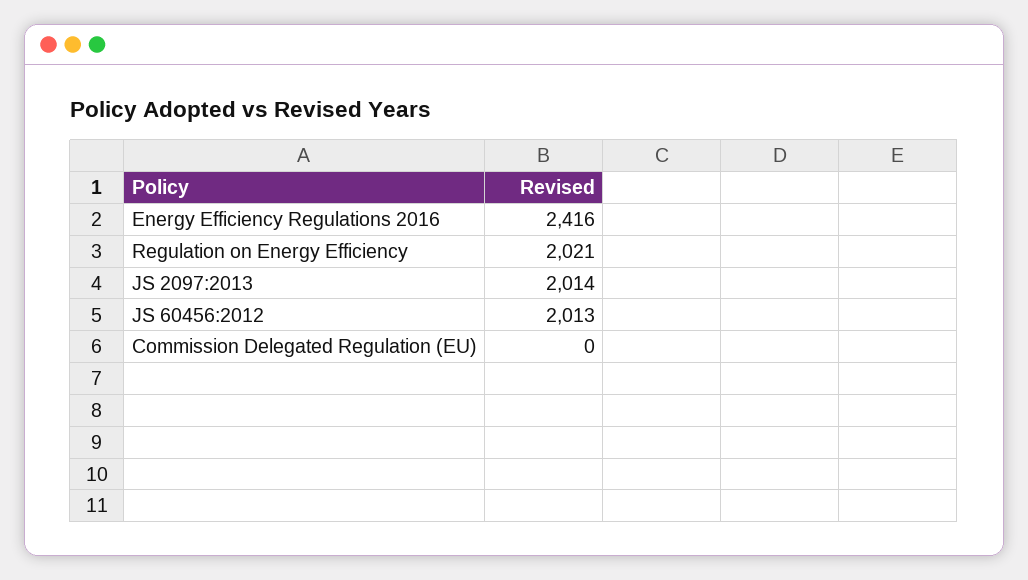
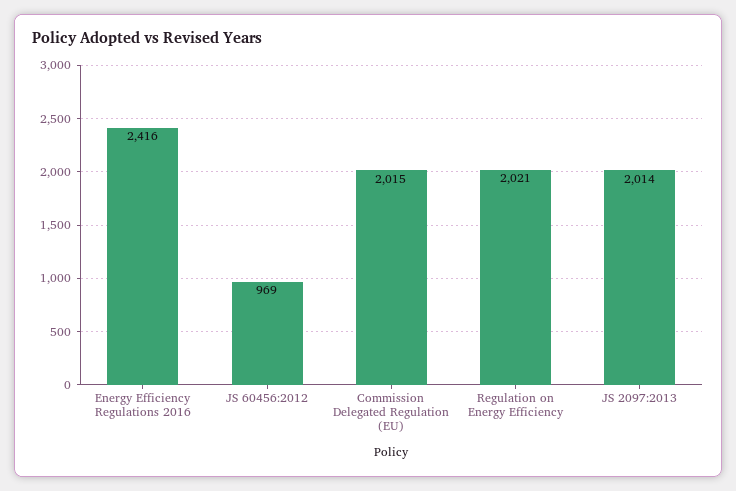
  {
    "Energy Efficiency Regulations 2016": 2416,
    "Regulation on Energy Efficiency": 2021,
    "JS 2097:2013": 2014,
-   "JS 60456:2012": 2013,
+   "JS 60456:2012": 969,
-   "Commission Delegated Regulation (EU)": 0
+   "Commission Delegated Regulation (EU)": 2015
  }

